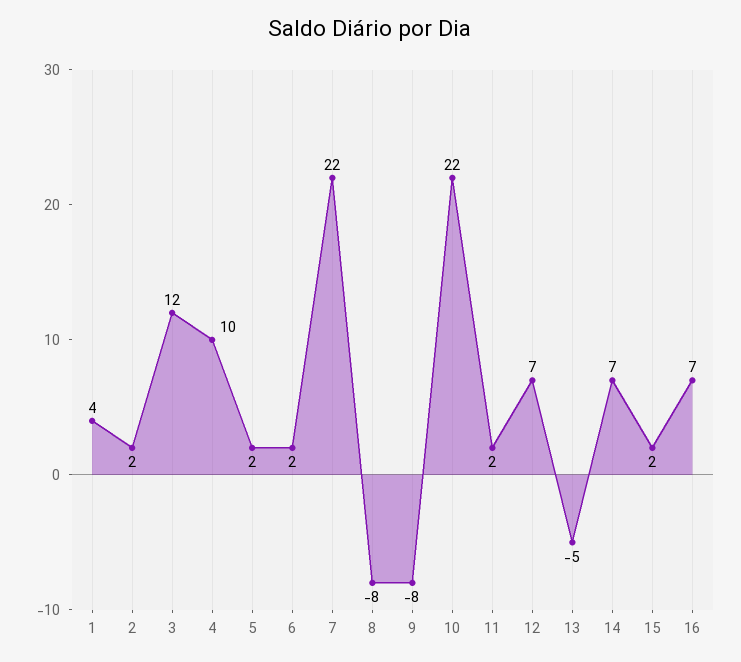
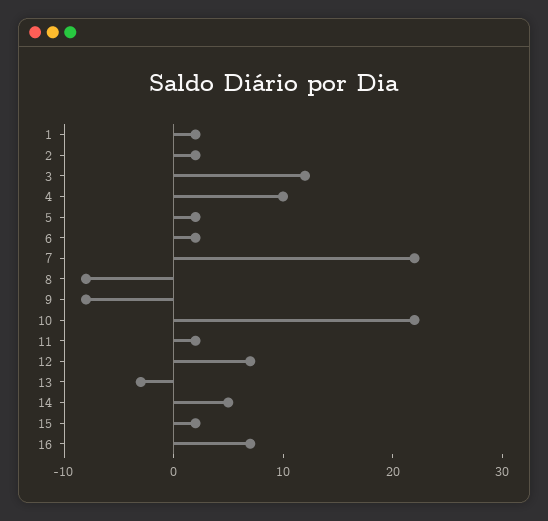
  {
-   "1": 4,
+   "1": 2,
    "2": 2,
    "3": 12,
    "4": 10,
    "5": 2,
    "6": 2,
    "7": 22,
    "8": -8,
    "9": -8,
    "10": 22,
    "11": 2,
    "12": 7,
-   "13": -5,
+   "13": -3,
-   "14": 7,
+   "14": 5,
    "15": 2,
    "16": 7
  }

